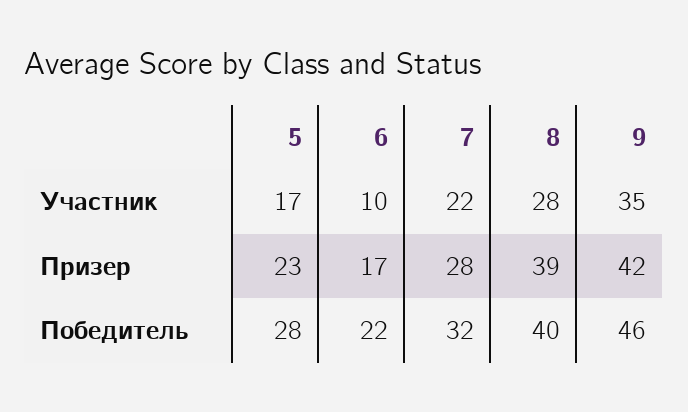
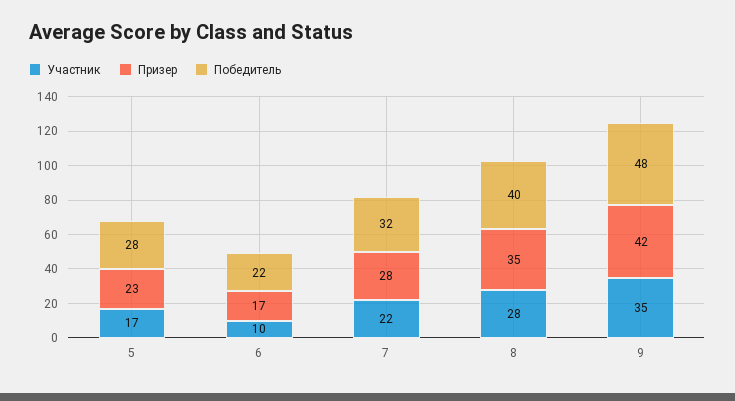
  {
    "Участник": {
      "5": 17,
      "6": 10,
      "7": 22,
      "8": 28,
      "9": 35
    },
    "Призер": {
      "5": 23,
      "6": 17,
      "7": 28,
-     "8": 39,
+     "8": 35,
      "9": 42
    },
    "Победитель": {
      "5": 28,
      "6": 22,
      "7": 32,
      "8": 40,
-     "9": 46
+     "9": 48
    }
  }

